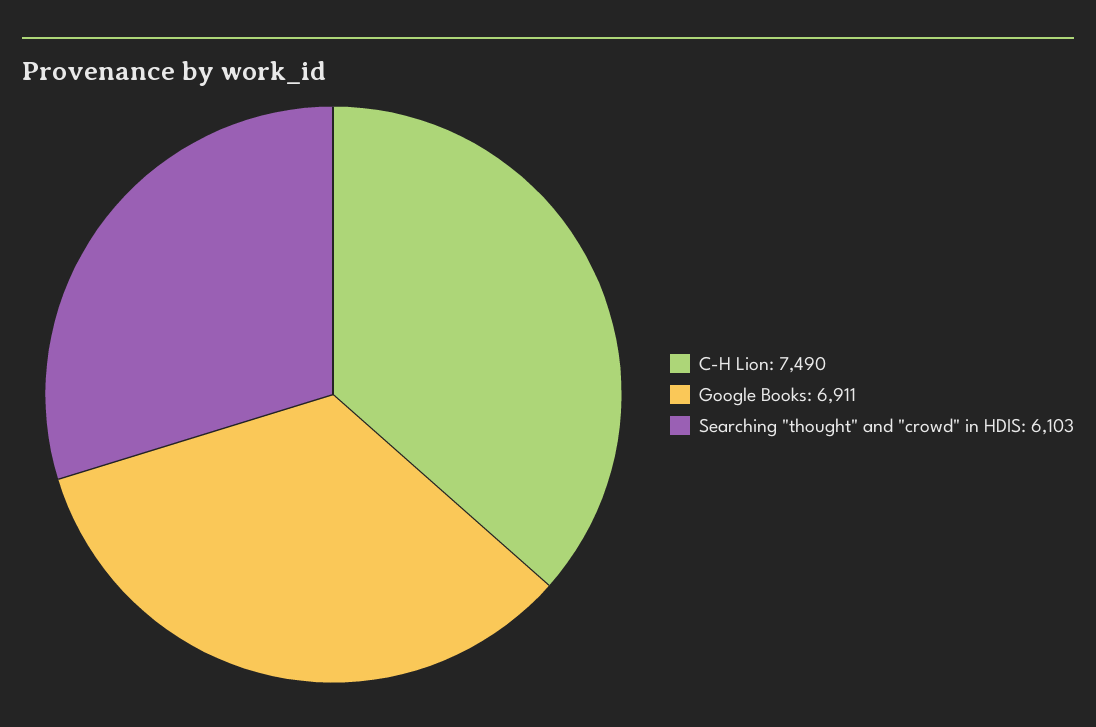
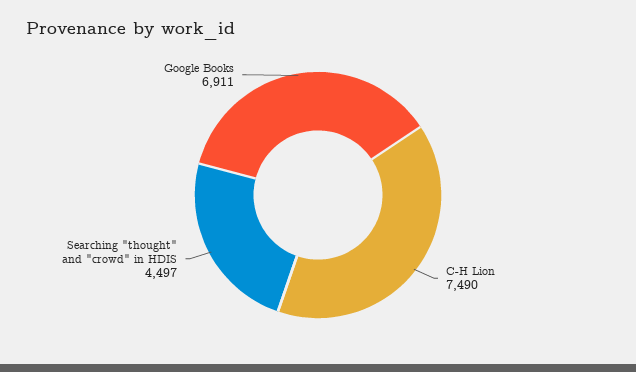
  {
    "C-H Lion": 7490,
    "Google Books": 6911,
-   "Searching \"thought\" and \"crowd\" in HDIS": 6103
+   "Searching \"thought\" and \"crowd\" in HDIS": 4497
  }

